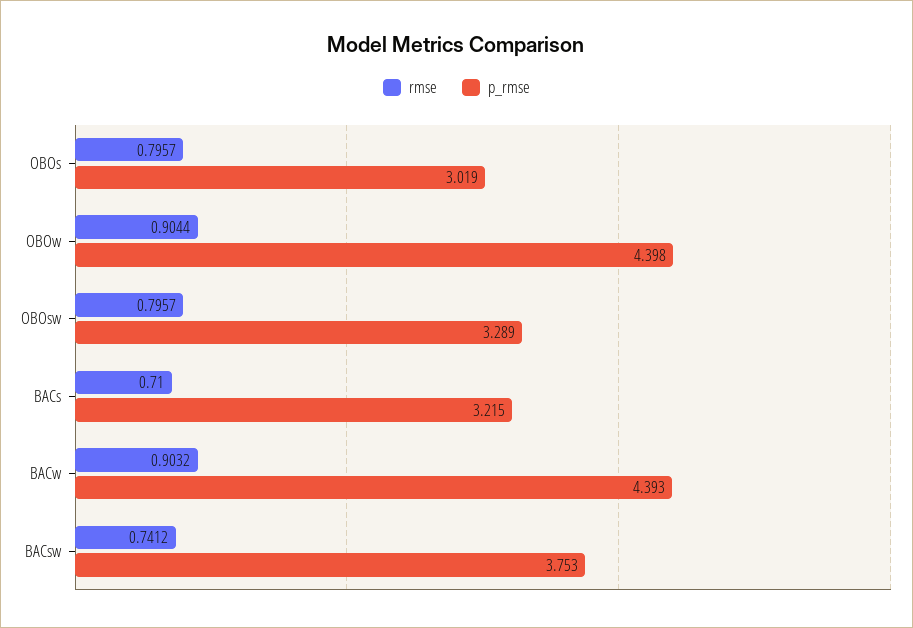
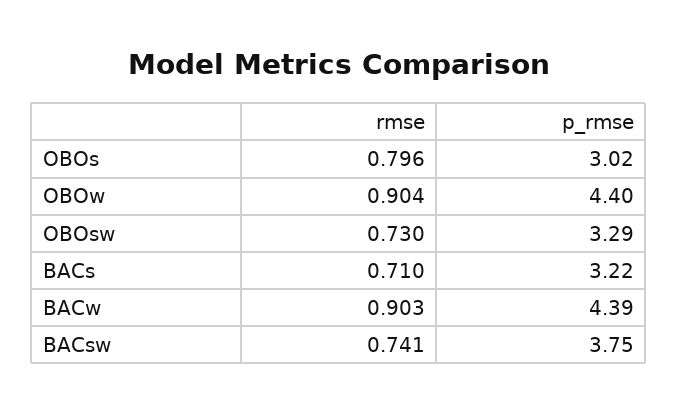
  {
    "rmse": {
      "OBOs": 0.7957,
      "OBOw": 0.9044,
-     "OBOsw": 0.7957,
+     "OBOsw": 0.73,
      "BACs": 0.71,
      "BACw": 0.9032,
      "BACsw": 0.7412
    },
    "p_rmse": {
      "OBOs": 3.019,
      "OBOw": 4.398,
      "OBOsw": 3.289,
      "BACs": 3.215,
      "BACw": 4.393,
      "BACsw": 3.753
    }
  }

